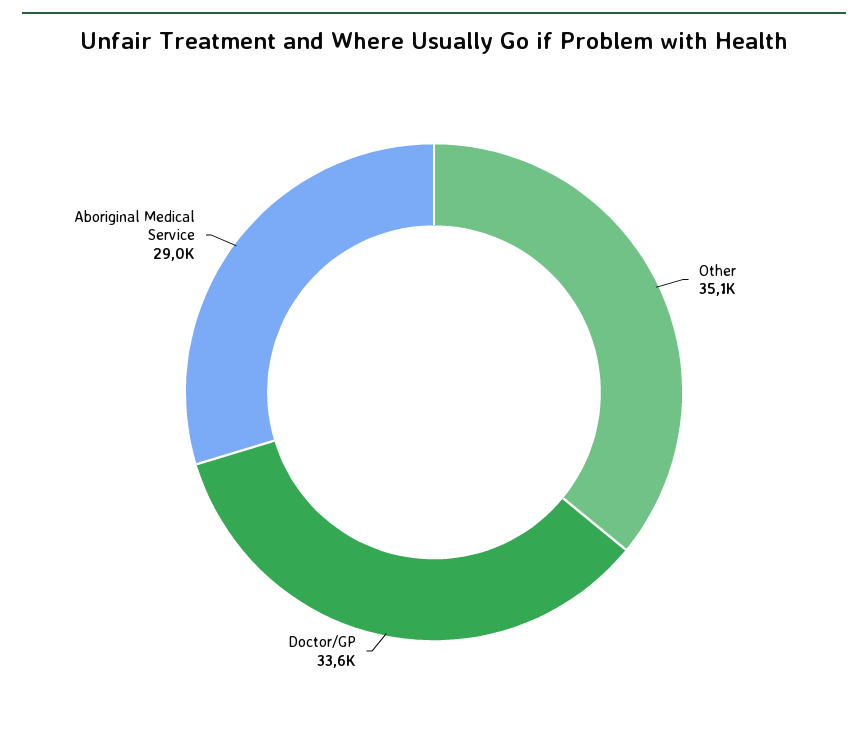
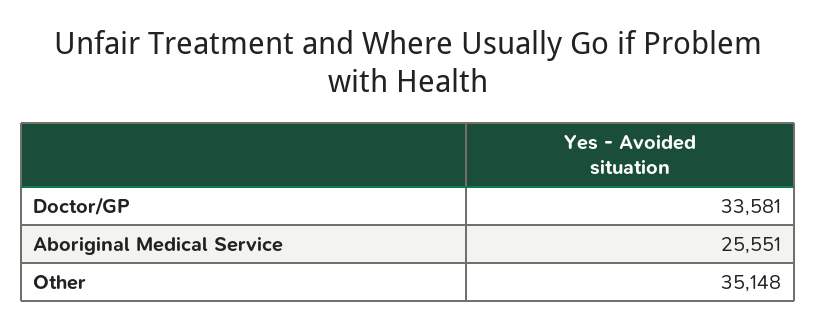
  {
    "Other": 35148,
    "Doctor/GP": 33581,
-   "Aboriginal Medical Service": 29000
+   "Aboriginal Medical Service": 25551
  }

